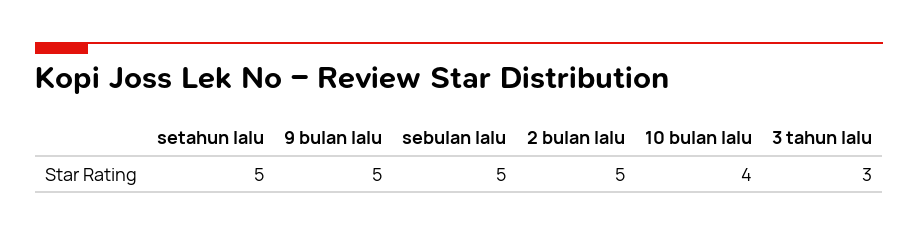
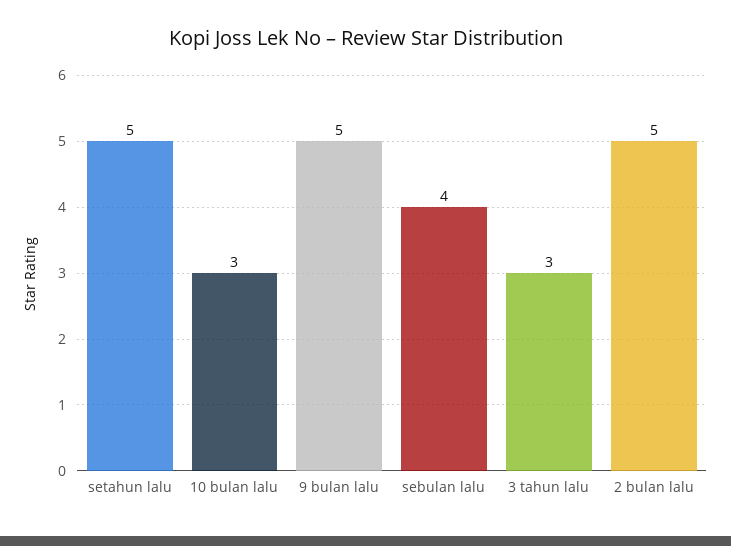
  {
    "setahun lalu": 5,
    "9 bulan lalu": 5,
-   "sebulan lalu": 5,
+   "sebulan lalu": 4,
    "2 bulan lalu": 5,
-   "10 bulan lalu": 4,
+   "10 bulan lalu": 3,
    "3 tahun lalu": 3
  }

